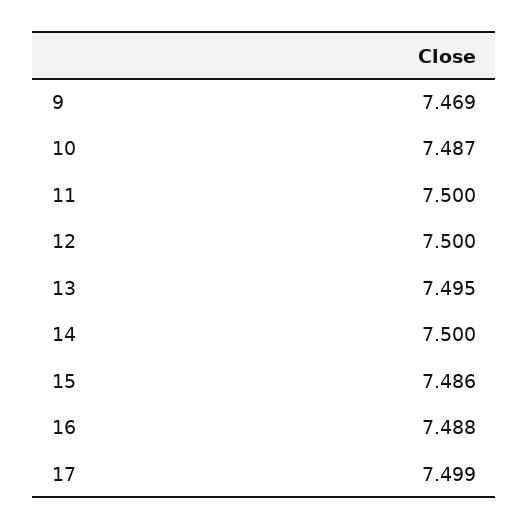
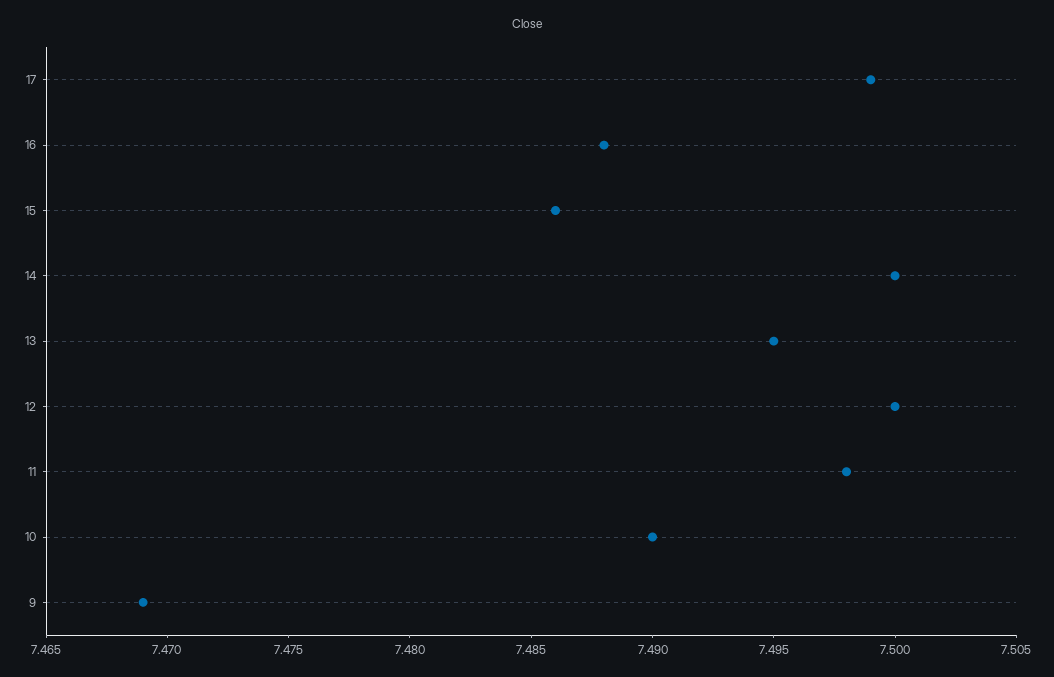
  {
    "9": 7.469,
-   "10": 7.487,
+   "10": 7.49,
-   "11": 7.5,
+   "11": 7.498,
    "12": 7.5,
    "13": 7.495,
    "14": 7.5,
    "15": 7.486,
    "16": 7.488,
    "17": 7.499
  }

